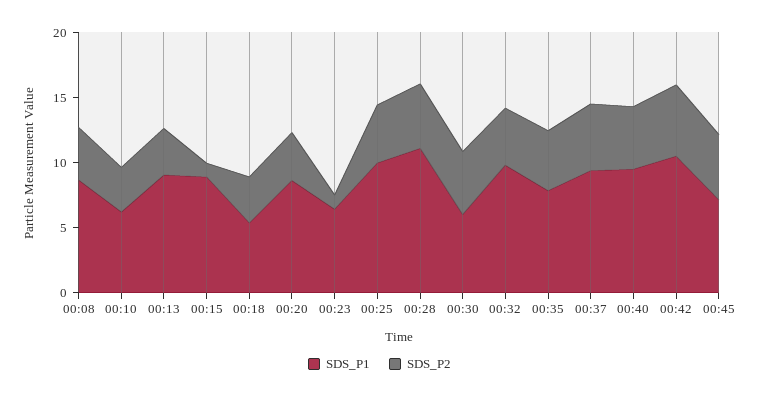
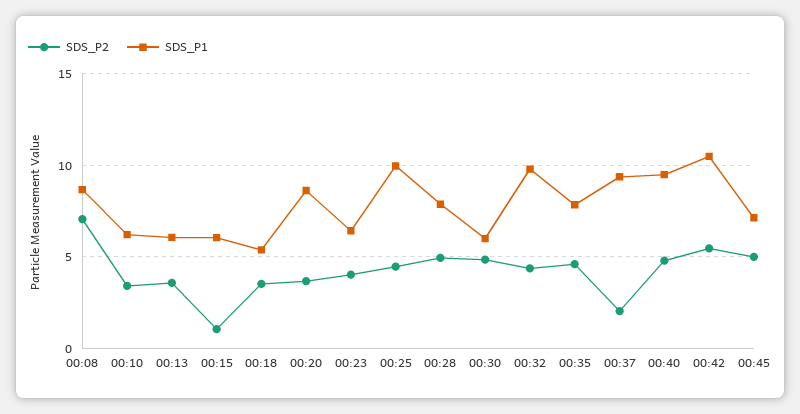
  {
    "SDS_P1": {
      "00:08": 8.5,
      "00:10": 6,
-     "00:13": 9,
+     "00:13": 6,
-     "00:15": 9,
+     "00:15": 6,
      "00:18": 5.5,
      "00:20": 8.5,
      "00:23": 6.5,
      "00:25": 10,
-     "00:28": 11,
+     "00:28": 8,
      "00:30": 6,
      "00:32": 10,
      "00:35": 8,
      "00:37": 9.5,
      "00:40": 9.5,
      "00:42": 10.5,
      "00:45": 7
    },
    "SDS_P2": {
-     "00:08": 4,
+     "00:08": 7,
      "00:10": 3.5,
      "00:13": 3.5,
      "00:15": 1,
      "00:18": 3.5,
      "00:20": 3.5,
-     "00:23": 1,
+     "00:23": 4,
      "00:25": 4.5,
      "00:28": 5,
      "00:30": 5,
      "00:32": 4.5,
      "00:35": 4.5,
-     "00:37": 5,
+     "00:37": 2,
      "00:40": 5,
      "00:42": 5.5,
      "00:45": 5
    }
  }

